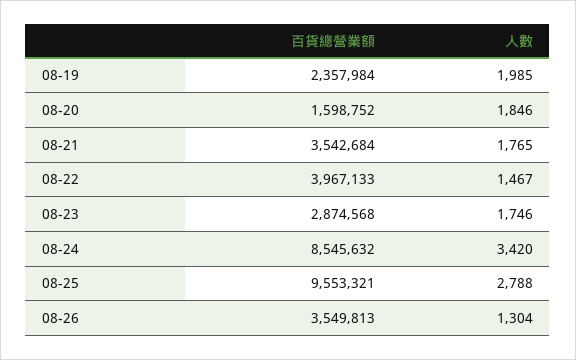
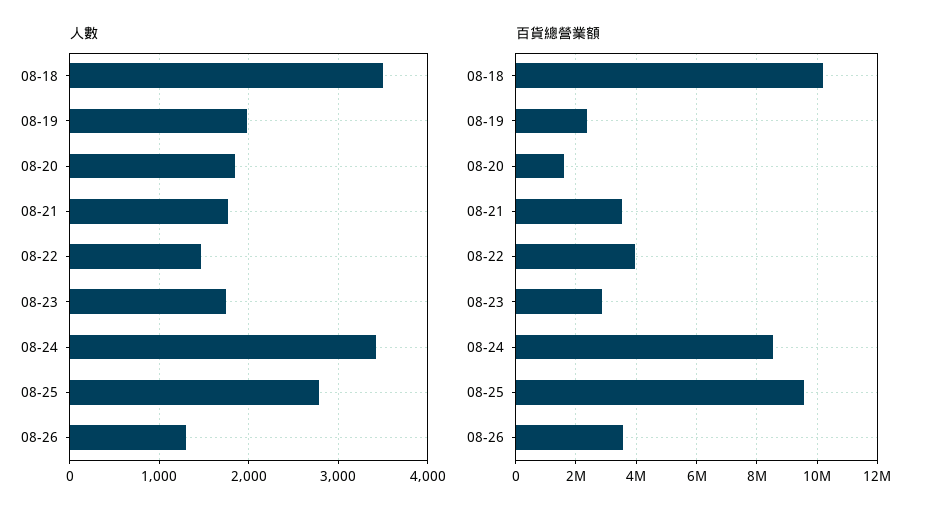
  {
    "百貨總營業額": {
      "08-19": 2357984,
      "08-20": 1598752,
      "08-21": 3542684,
      "08-22": 3967133,
      "08-23": 2874568,
      "08-24": 8545632,
      "08-25": 9553321,
-     "08-26": 3549813
+     "08-26": 3549813,
+     "08-18": 10200000
    },
    "人數": {
      "08-19": 1985,
      "08-20": 1846,
      "08-21": 1765,
      "08-22": 1467,
      "08-23": 1746,
      "08-24": 3420,
      "08-25": 2788,
-     "08-26": 1304
+     "08-26": 1304,
+     "08-18": 3500
    }
  }

